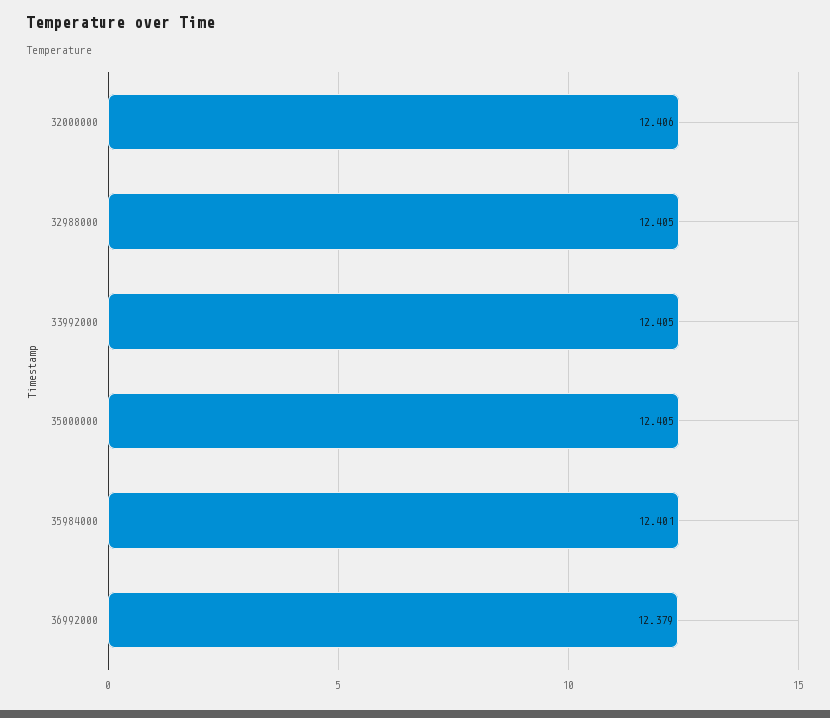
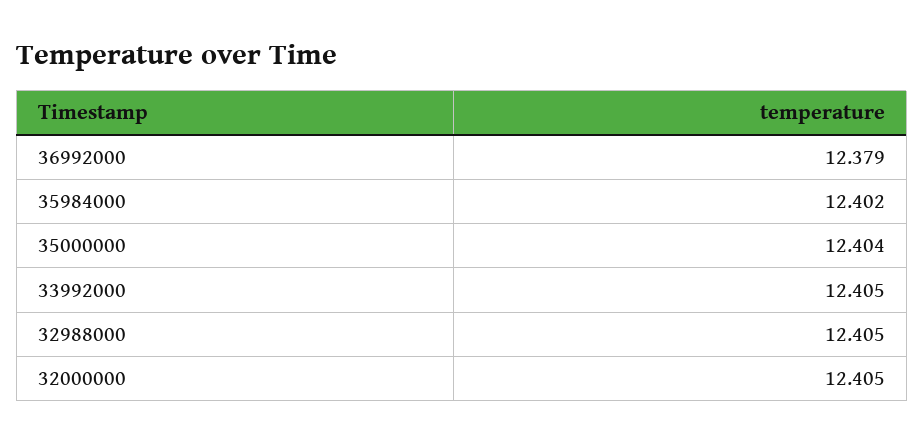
  {
-   "32000000": 12.406,
+   "32000000": 12.405,
    "32988000": 12.405,
    "33992000": 12.405,
-   "35000000": 12.405,
+   "35000000": 12.404,
-   "35984000": 12.401,
+   "35984000": 12.402,
    "36992000": 12.379
  }

